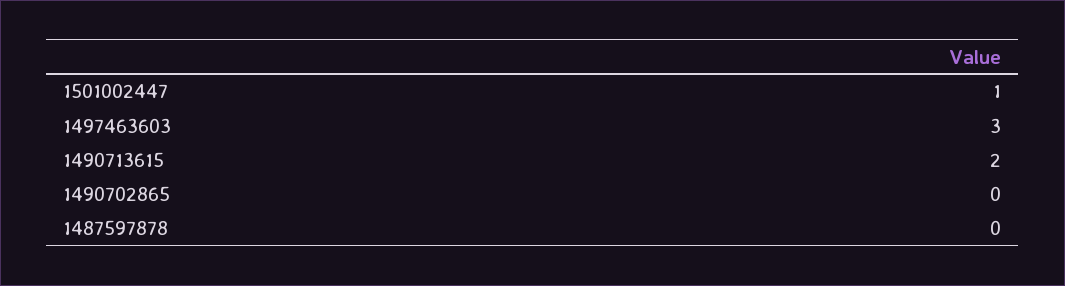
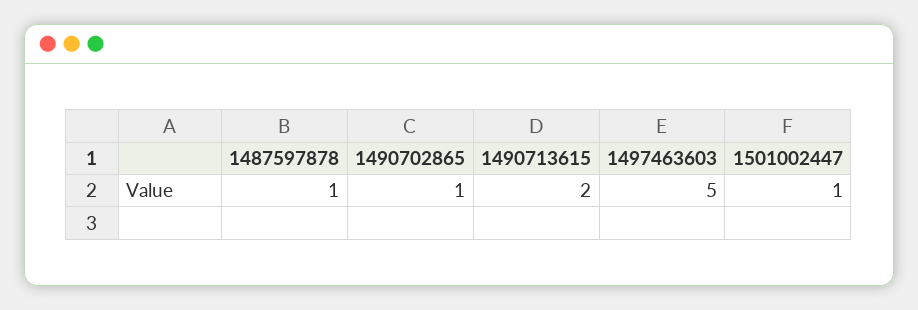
  {
    "1501002447": 1,
-   "1497463603": 3,
+   "1497463603": 5,
    "1490713615": 2,
-   "1490702865": 0,
+   "1490702865": 1,
-   "1487597878": 0
+   "1487597878": 1
  }

